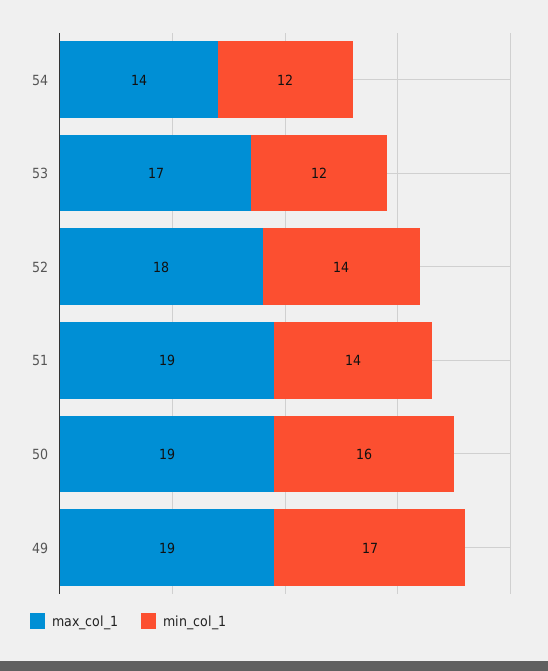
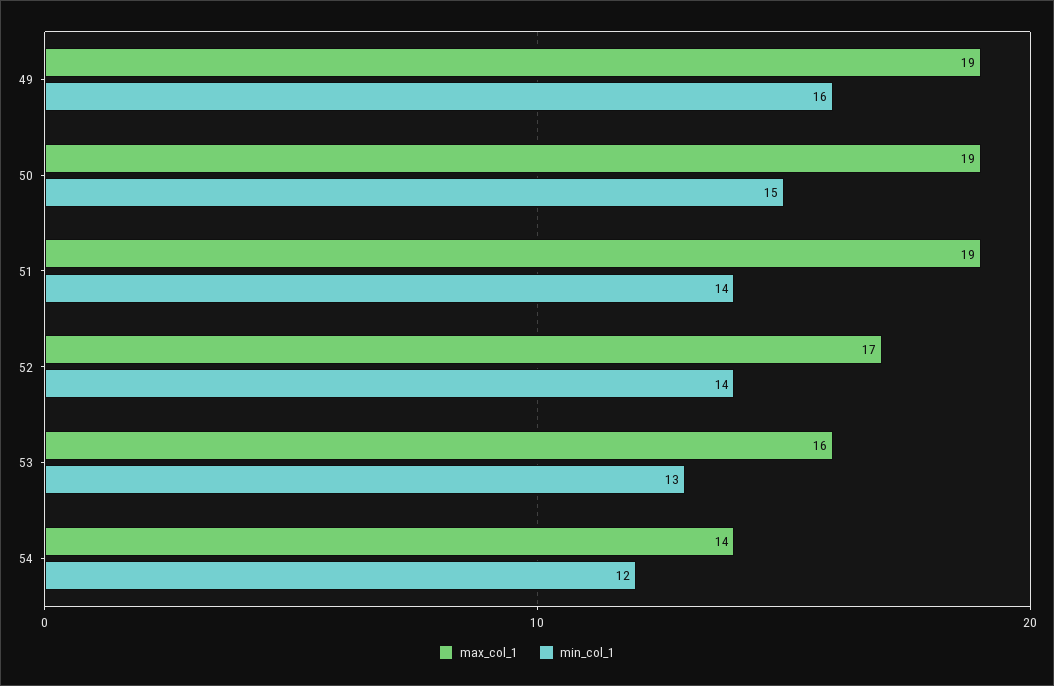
  {
    "max_col_1": {
      "54": 14,
-     "53": 17,
+     "53": 16,
-     "52": 18,
+     "52": 17,
      "51": 19,
      "50": 19,
      "49": 19
    },
    "min_col_1": {
      "54": 12,
-     "53": 12,
+     "53": 13,
      "52": 14,
      "51": 14,
-     "50": 16,
+     "50": 15,
-     "49": 17
+     "49": 16
    }
  }

